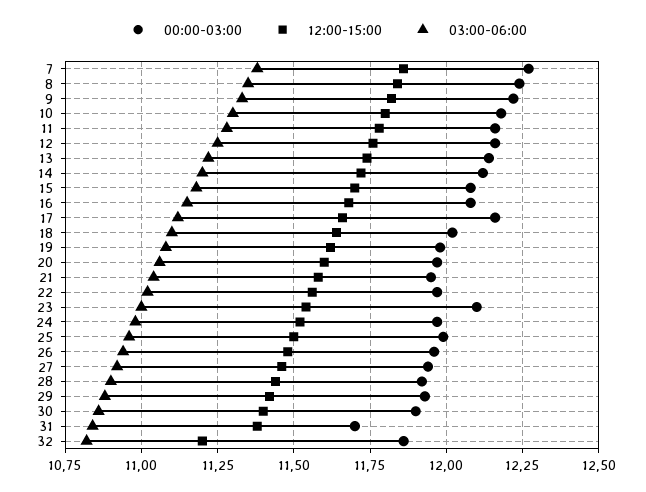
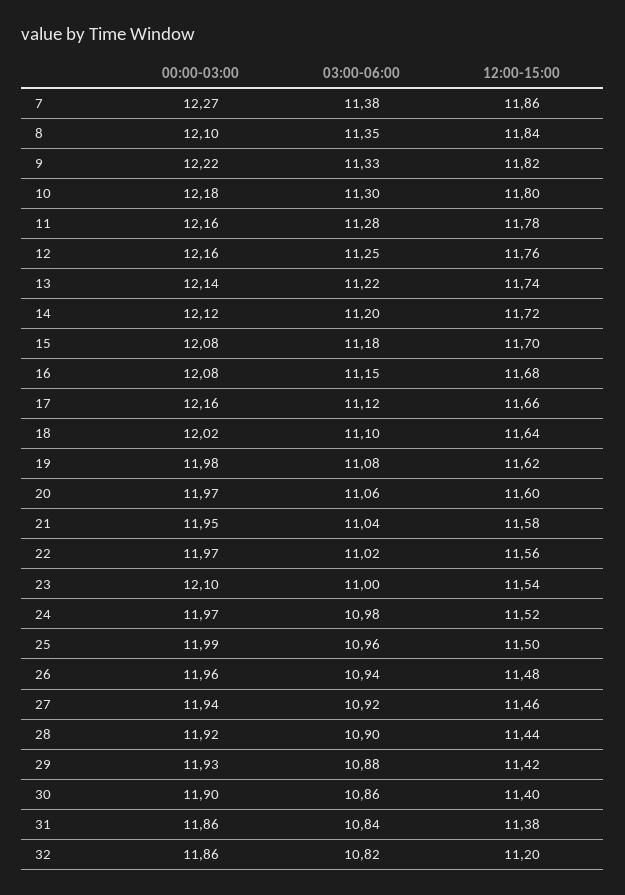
  {
    "00:00-03:00": {
      "7": 12.27,
-     "8": 12.25,
+     "8": 12.1,
      "9": 12.22,
      "10": 12.18,
      "11": 12.16,
      "12": 12.16,
      "13": 12.14,
      "14": 12.12,
      "15": 12.08,
      "16": 12.08,
      "17": 12.16,
      "18": 12.02,
      "19": 11.98,
      "20": 11.97,
      "21": 11.95,
      "22": 11.97,
      "23": 12.1,
      "24": 11.97,
      "25": 11.99,
      "26": 11.96,
      "27": 11.94,
      "28": 11.92,
      "29": 11.93,
      "30": 11.9,
-     "31": 11.7,
+     "31": 11.86,
      "32": 11.86
    },
    "12:00-15:00": {
      "7": 11.86,
      "8": 11.84,
      "9": 11.82,
      "10": 11.8,
      "11": 11.78,
      "12": 11.76,
      "13": 11.74,
      "14": 11.72,
      "15": 11.7,
      "16": 11.68,
      "17": 11.66,
      "18": 11.64,
      "19": 11.62,
      "20": 11.6,
      "21": 11.58,
      "22": 11.56,
      "23": 11.54,
      "24": 11.52,
      "25": 11.5,
      "26": 11.48,
      "27": 11.46,
      "28": 11.44,
      "29": 11.42,
      "30": 11.4,
      "31": 11.38,
      "32": 11.2
    },
    "03:00-06:00": {
      "7": 11.38,
      "8": 11.35,
      "9": 11.33,
      "10": 11.3,
      "11": 11.28,
      "12": 11.25,
      "13": 11.22,
      "14": 11.2,
      "15": 11.18,
      "16": 11.15,
      "17": 11.12,
      "18": 11.1,
      "19": 11.08,
      "20": 11.06,
      "21": 11.04,
      "22": 11.02,
      "23": 11,
      "24": 10.98,
      "25": 10.96,
      "26": 10.94,
      "27": 10.92,
      "28": 10.9,
      "29": 10.88,
      "30": 10.86,
      "31": 10.84,
      "32": 10.82
    }
  }

